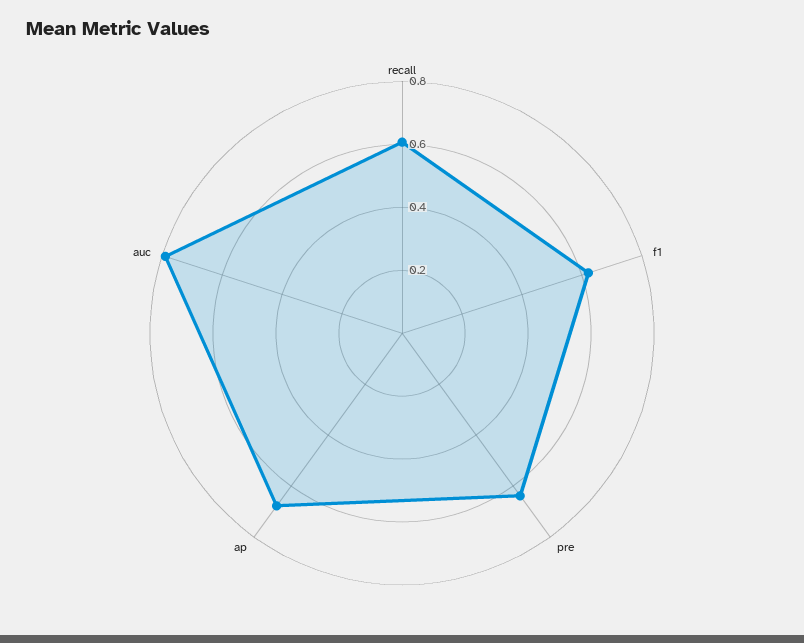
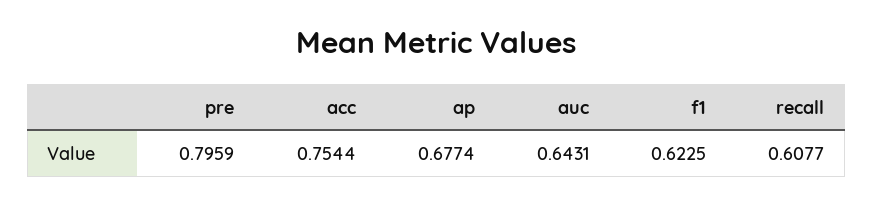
  {
    "recall": 0.6077,
    "f1": 0.6225,
-   "pre": 0.65,
+   "pre": 0.7959,
    "ap": 0.6774,
-   "auc": 0.8
+   "auc": 0.6431,
+   "acc": 0.7544
  }

